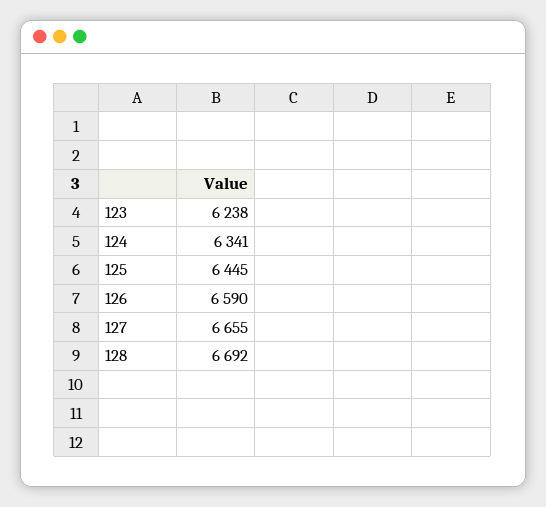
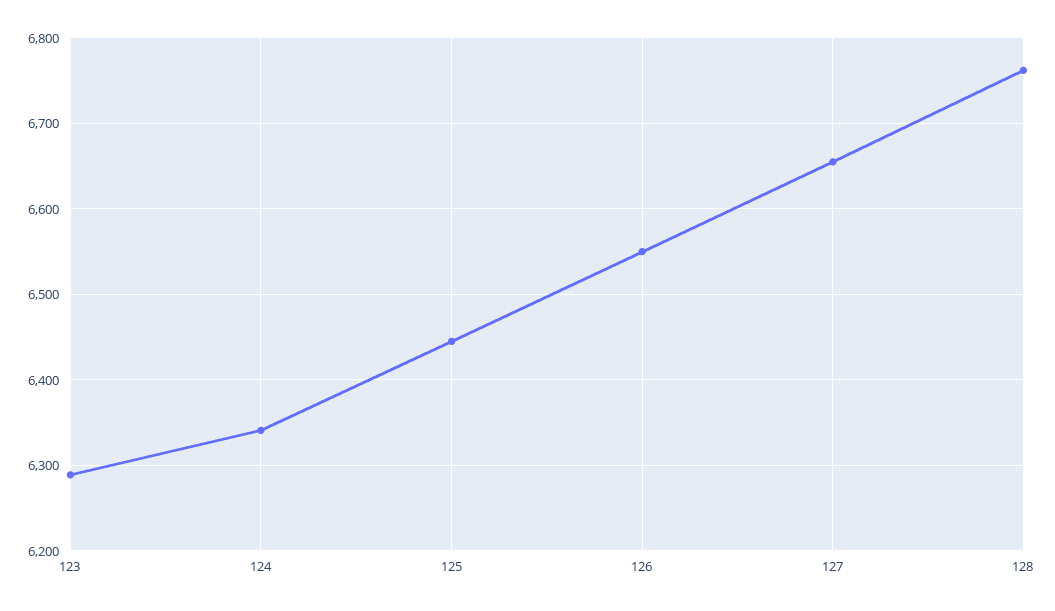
  {
-   "123": 6238,
+   "123": 6290,
    "124": 6341,
    "125": 6445,
-   "126": 6590,
+   "126": 6550,
    "127": 6655,
-   "128": 6692
+   "128": 6760
  }

